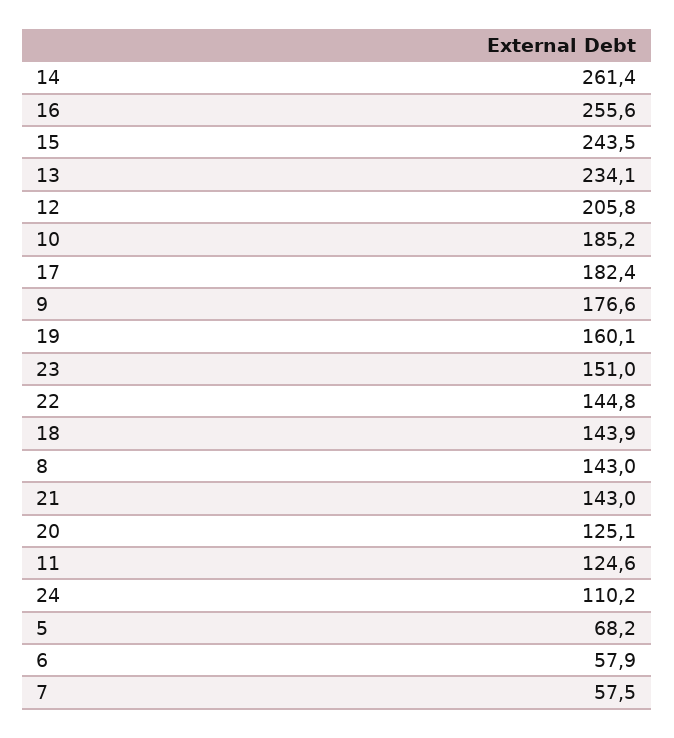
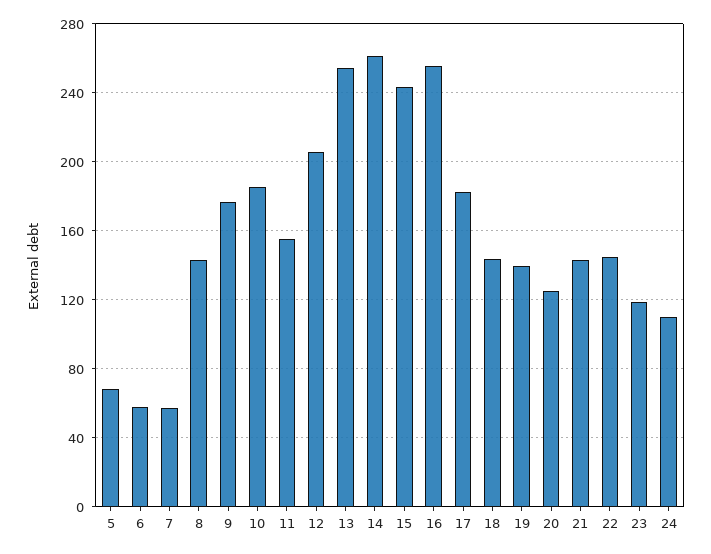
  {
    "14": 261.4,
    "16": 255.6,
    "15": 243.5,
-   "13": 234.1,
+   "13": 255,
    "12": 205.8,
    "10": 185.2,
    "17": 182.4,
    "9": 176.6,
-   "19": 160.1,
+   "19": 140,
-   "23": 151,
+   "23": 120,
    "22": 144.8,
    "18": 143.9,
    "8": 143,
    "21": 143,
    "20": 125.1,
-   "11": 124.6,
+   "11": 155,
    "24": 110.2,
    "5": 68.2,
    "6": 57.9,
    "7": 57.5
  }

